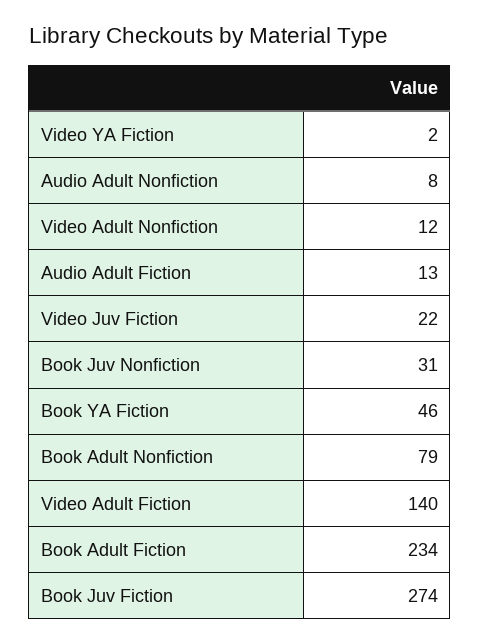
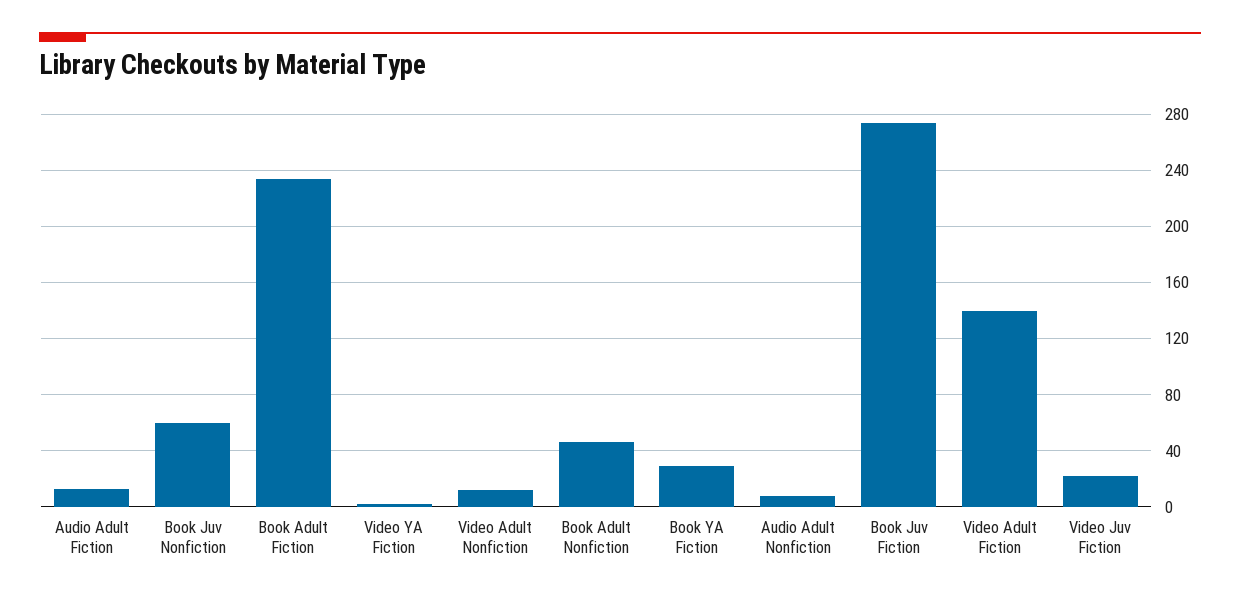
  {
    "Video YA Fiction": 2,
    "Audio Adult Nonfiction": 8,
    "Video Adult Nonfiction": 12,
    "Audio Adult Fiction": 13,
    "Video Juv Fiction": 22,
-   "Book Juv Nonfiction": 31,
+   "Book Juv Nonfiction": 60,
-   "Book YA Fiction": 46,
+   "Book YA Fiction": 30,
-   "Book Adult Nonfiction": 79,
+   "Book Adult Nonfiction": 45,
    "Video Adult Fiction": 140,
    "Book Adult Fiction": 234,
    "Book Juv Fiction": 274
  }

